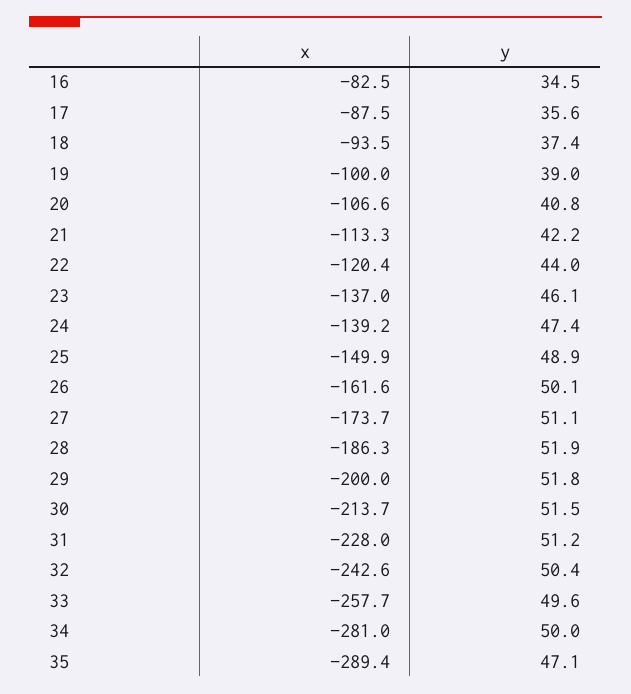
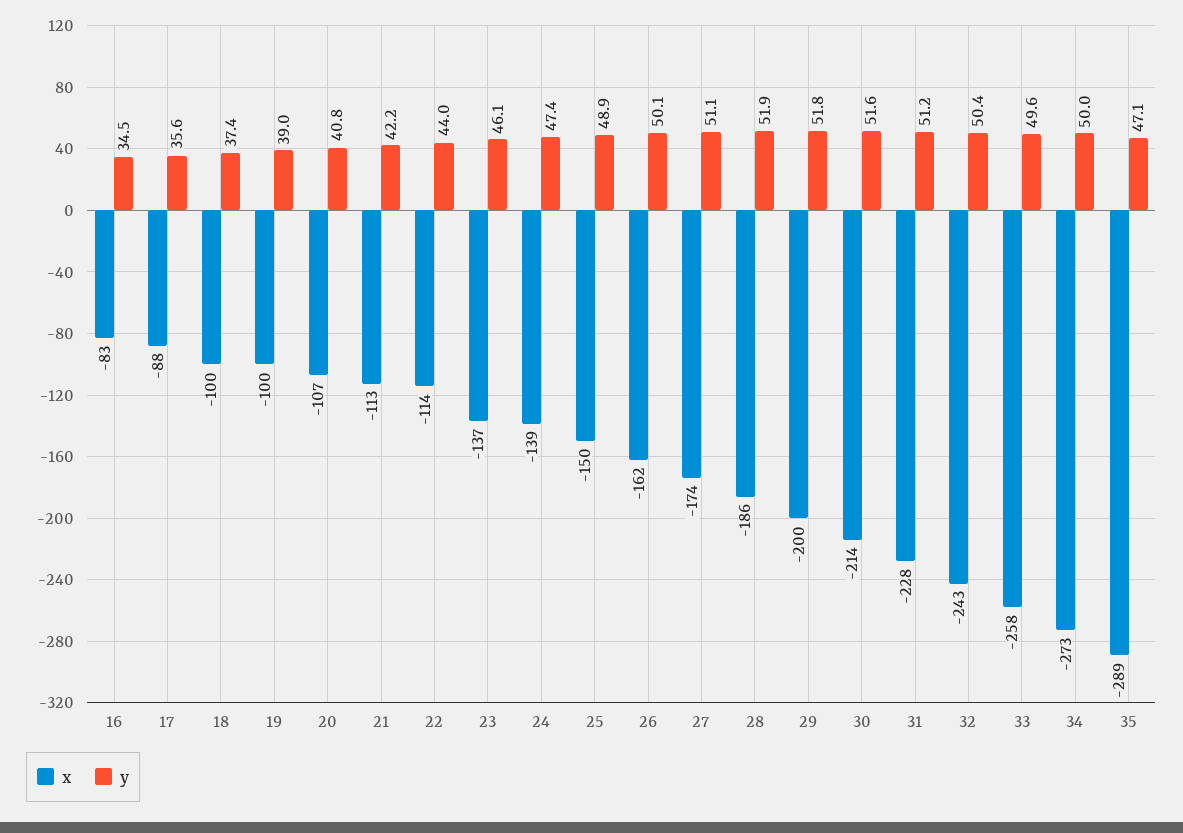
  {
    "x": {
      "16": -82.5,
      "17": -87.5,
-     "18": -93.5,
+     "18": -100,
      "19": -100,
      "20": -106.6,
      "21": -113.3,
-     "22": -120.4,
+     "22": -114,
      "23": -137,
      "24": -139.2,
      "25": -149.9,
      "26": -161.6,
      "27": -173.7,
      "28": -186.3,
      "29": -200,
      "30": -213.7,
      "31": -228,
      "32": -242.6,
      "33": -257.7,
-     "34": -281,
+     "34": -273,
      "35": -289.4
    },
    "y": {
      "16": 34.5,
      "17": 35.6,
      "18": 37.4,
      "19": 39,
      "20": 40.8,
      "21": 42.2,
      "22": 44,
      "23": 46.1,
      "24": 47.4,
      "25": 48.9,
      "26": 50.1,
      "27": 51.1,
      "28": 51.9,
      "29": 51.8,
-     "30": 51.5,
+     "30": 51.6,
      "31": 51.2,
      "32": 50.4,
      "33": 49.6,
      "34": 50,
      "35": 47.1
    }
  }

